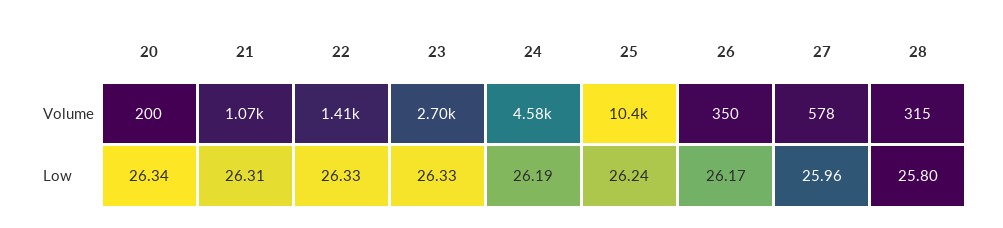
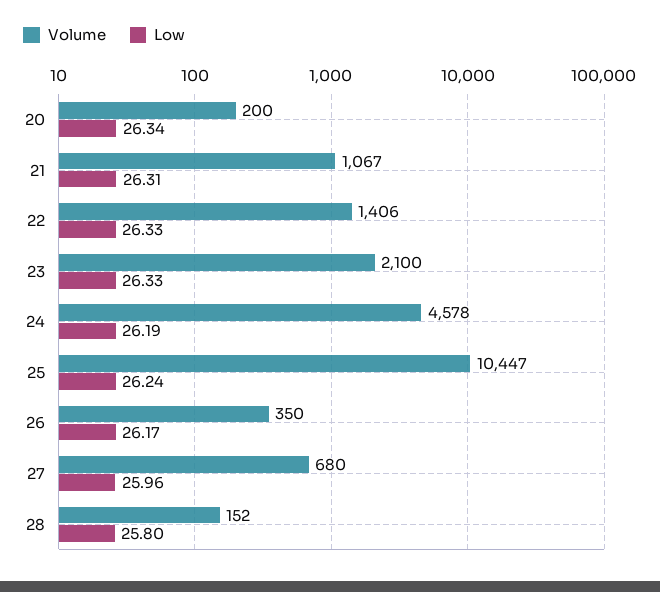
  {
    "Volume": {
      "20": 200,
      "21": 1067,
      "22": 1406,
-     "23": 2700,
+     "23": 2100,
      "24": 4578,
      "25": 10447,
      "26": 350,
-     "27": 578,
+     "27": 680,
-     "28": 315
+     "28": 152
    },
    "Low": {
      "20": 26.34,
      "21": 26.31,
      "22": 26.33,
      "23": 26.33,
      "24": 26.19,
      "25": 26.24,
      "26": 26.17,
      "27": 25.96,
      "28": 25.8
    }
  }

